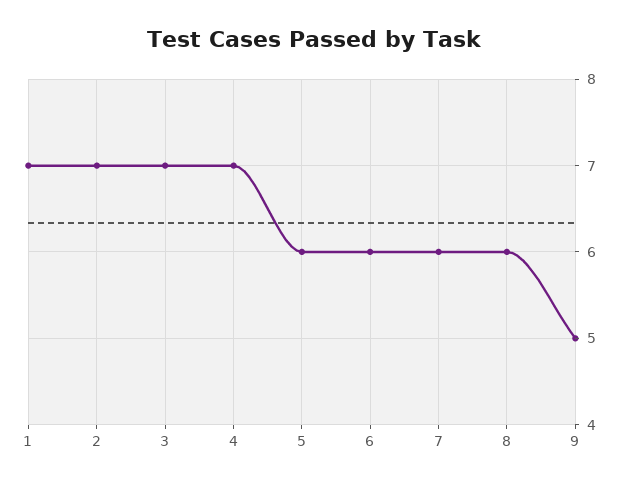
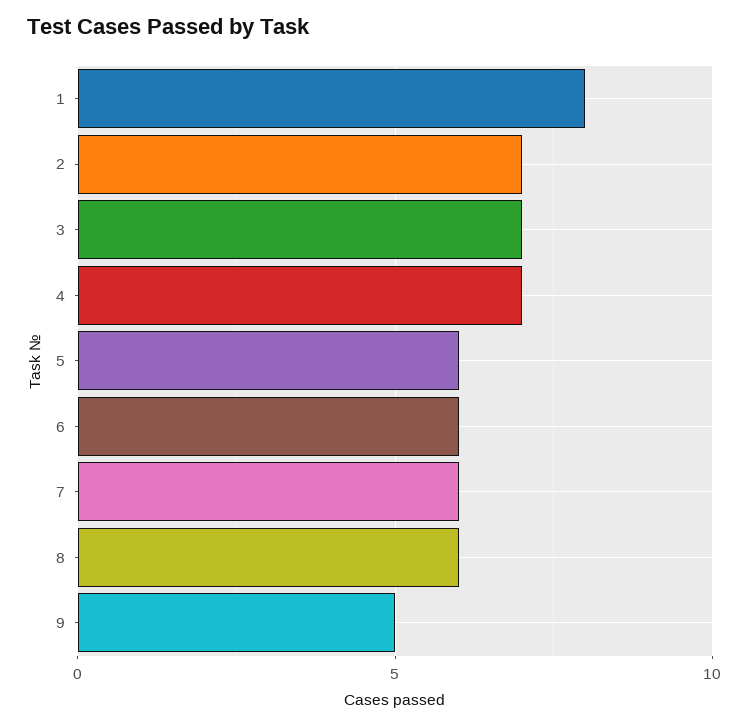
  {
-   "1": 7,
+   "1": 8,
    "2": 7,
    "3": 7,
    "4": 7,
    "5": 6,
    "6": 6,
    "7": 6,
    "8": 6,
    "9": 5
  }

